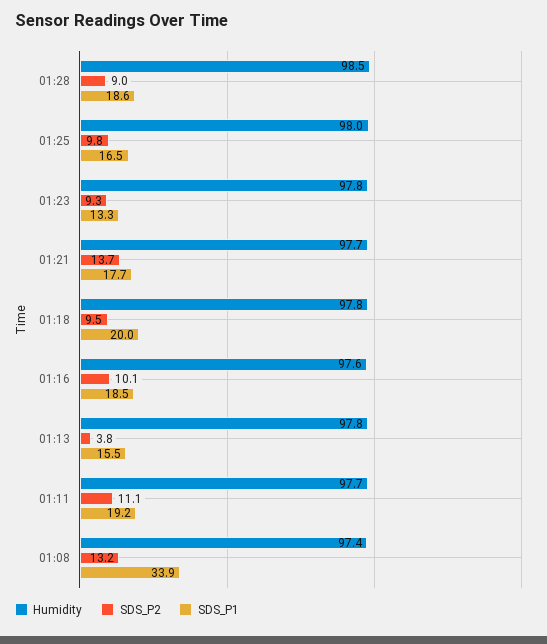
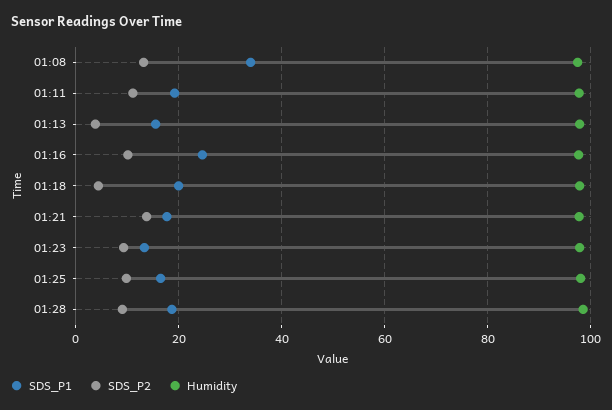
  {
    "Humidity": {
      "01:28": 98.5,
      "01:25": 98,
      "01:23": 97.8,
      "01:21": 97.7,
      "01:18": 97.8,
      "01:16": 97.6,
      "01:13": 97.8,
      "01:11": 97.7,
      "01:08": 97.4
    },
    "SDS_P2": {
      "01:28": 9,
      "01:25": 9.8,
      "01:23": 9.3,
      "01:21": 13.7,
-     "01:18": 9.5,
+     "01:18": 4,
      "01:16": 10.1,
      "01:13": 3.8,
      "01:11": 11.1,
      "01:08": 13.2
    },
    "SDS_P1": {
      "01:28": 18.6,
      "01:25": 16.5,
      "01:23": 13.3,
      "01:21": 17.7,
      "01:18": 20,
-     "01:16": 18.5,
+     "01:16": 24,
      "01:13": 15.5,
      "01:11": 19.2,
      "01:08": 33.9
    }
  }

